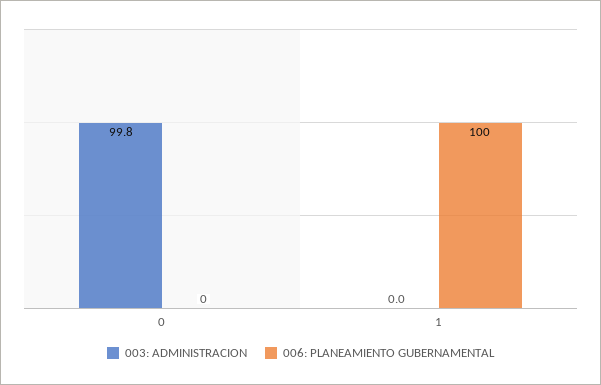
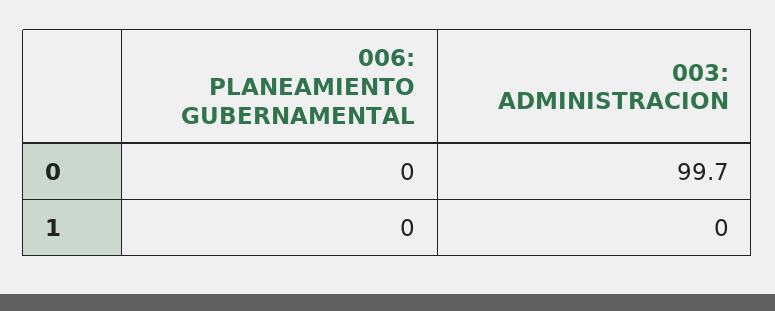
  {
    "003: ADMINISTRACION": {
-     "0": 99.8,
+     "0": 99.7,
      "1": 0
    },
    "006: PLANEAMIENTO GUBERNAMENTAL": {
      "0": 0,
-     "1": 100
+     "1": 0
    }
  }

